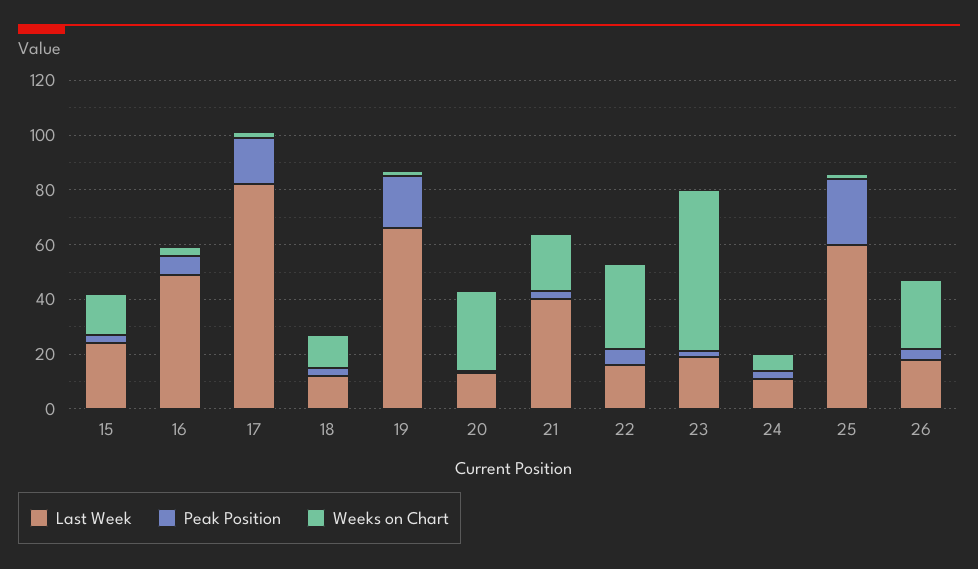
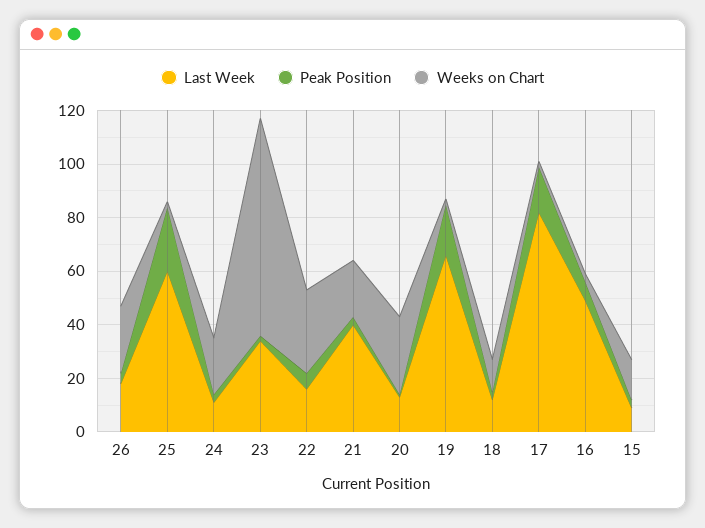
  {
    "Last Week": {
-     "15": 25,
+     "15": 10,
      "16": 50,
      "17": 80,
      "18": 10,
      "19": 65,
      "20": 15,
      "21": 40,
      "22": 15,
-     "23": 20,
+     "23": 35,
      "24": 10,
      "25": 60,
      "26": 20
    },
    "Peak Position": {
      "15": 5,
      "16": 5,
      "17": 15,
      "18": 5,
      "19": 20,
      "20": 0,
      "21": 5,
      "22": 5,
      "23": 0,
      "24": 5,
      "25": 25,
      "26": 5
    },
    "Weeks on Chart": {
      "15": 15,
      "16": 5,
      "17": 0,
      "18": 10,
      "19": 0,
      "20": 30,
      "21": 20,
      "22": 30,
-     "23": 60,
+     "23": 80,
-     "24": 5,
+     "24": 20,
      "25": 0,
      "26": 25
    }
  }

